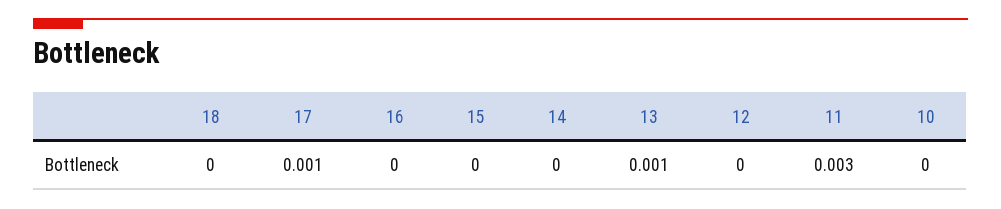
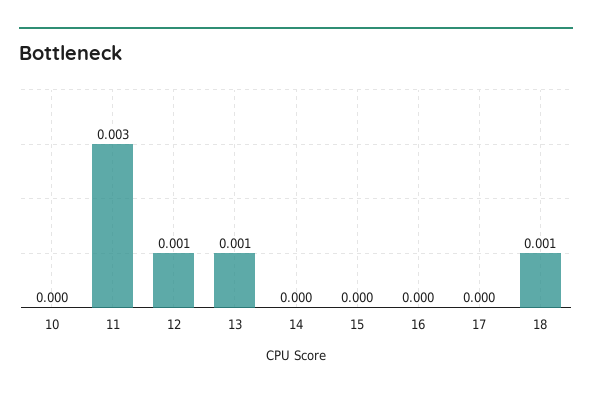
  {
-   "18": 0,
+   "18": 0.001,
-   "17": 0.001,
+   "17": 0,
    "16": 0,
    "15": 0,
    "14": 0,
    "13": 0.001,
-   "12": 0,
+   "12": 0.001,
    "11": 0.003,
    "10": 0
  }

